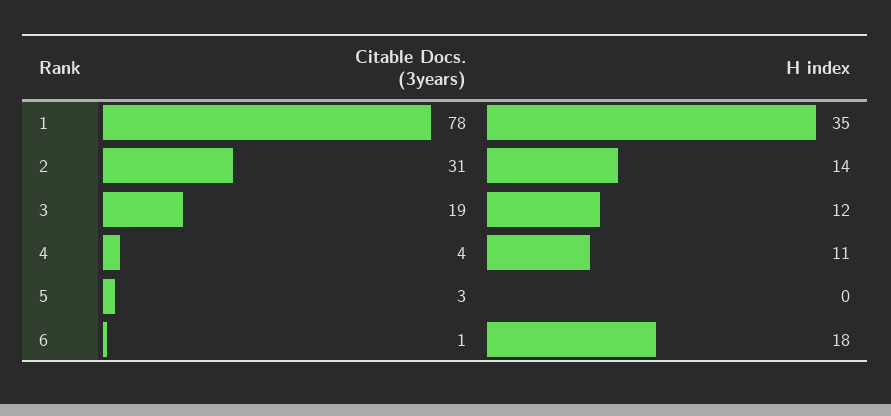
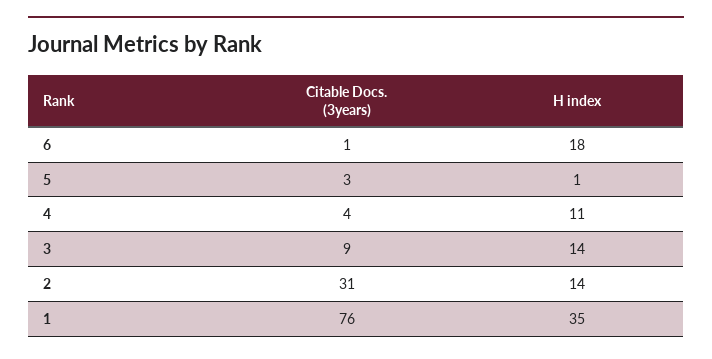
  {
    "Citable Docs. (3years)": {
-     "1": 78,
+     "1": 76,
      "2": 31,
-     "3": 19,
+     "3": 9,
      "4": 4,
      "5": 3,
      "6": 1
    },
    "H index": {
      "1": 35,
      "2": 14,
-     "3": 12,
+     "3": 14,
      "4": 11,
-     "5": 0,
+     "5": 1,
      "6": 18
    }
  }

